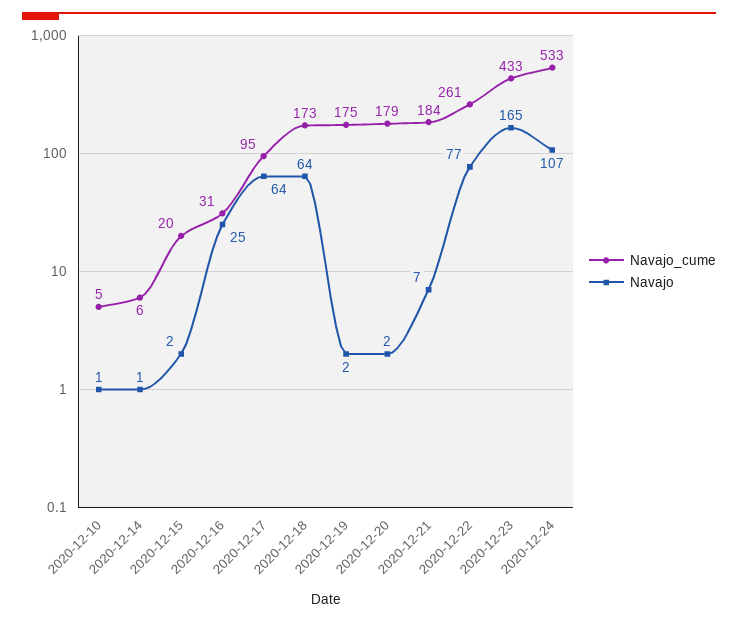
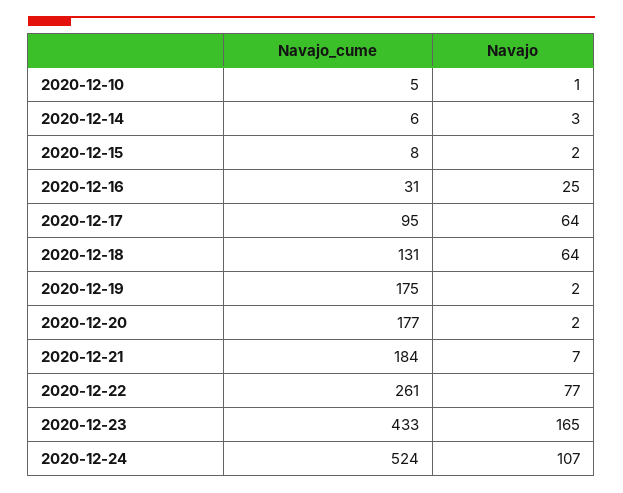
  {
    "Navajo_cume": {
      "2020-12-10": 5,
      "2020-12-14": 6,
-     "2020-12-15": 20,
+     "2020-12-15": 8,
      "2020-12-16": 31,
      "2020-12-17": 95,
-     "2020-12-18": 173,
+     "2020-12-18": 131,
      "2020-12-19": 175,
-     "2020-12-20": 179,
+     "2020-12-20": 177,
      "2020-12-21": 184,
      "2020-12-22": 261,
      "2020-12-23": 433,
-     "2020-12-24": 533
+     "2020-12-24": 524
    },
    "Navajo": {
      "2020-12-10": 1,
-     "2020-12-14": 1,
+     "2020-12-14": 3,
      "2020-12-15": 2,
      "2020-12-16": 25,
      "2020-12-17": 64,
      "2020-12-18": 64,
      "2020-12-19": 2,
      "2020-12-20": 2,
      "2020-12-21": 7,
      "2020-12-22": 77,
      "2020-12-23": 165,
      "2020-12-24": 107
    }
  }

